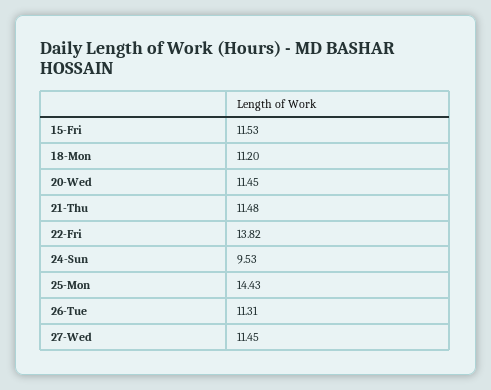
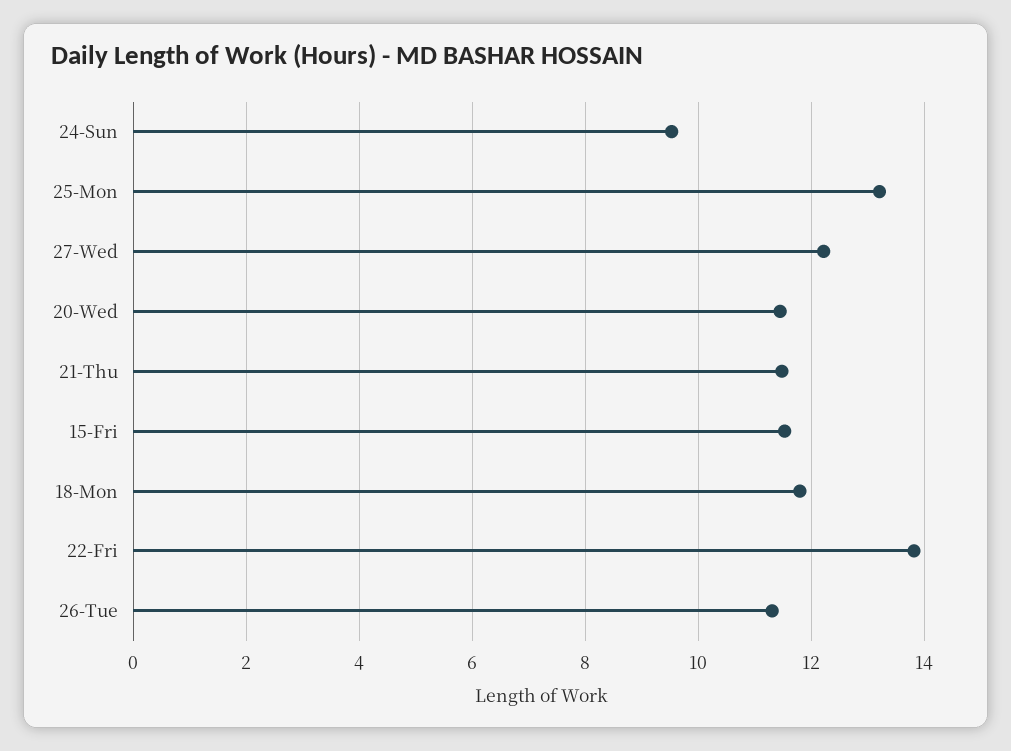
  {
    "15-Fri": 11.53,
-   "18-Mon": 11.2,
+   "18-Mon": 11.8,
    "20-Wed": 11.45,
    "21-Thu": 11.48,
    "22-Fri": 13.82,
    "24-Sun": 9.53,
-   "25-Mon": 14.43,
+   "25-Mon": 13.2,
    "26-Tue": 11.31,
-   "27-Wed": 11.45
+   "27-Wed": 12.2
  }

